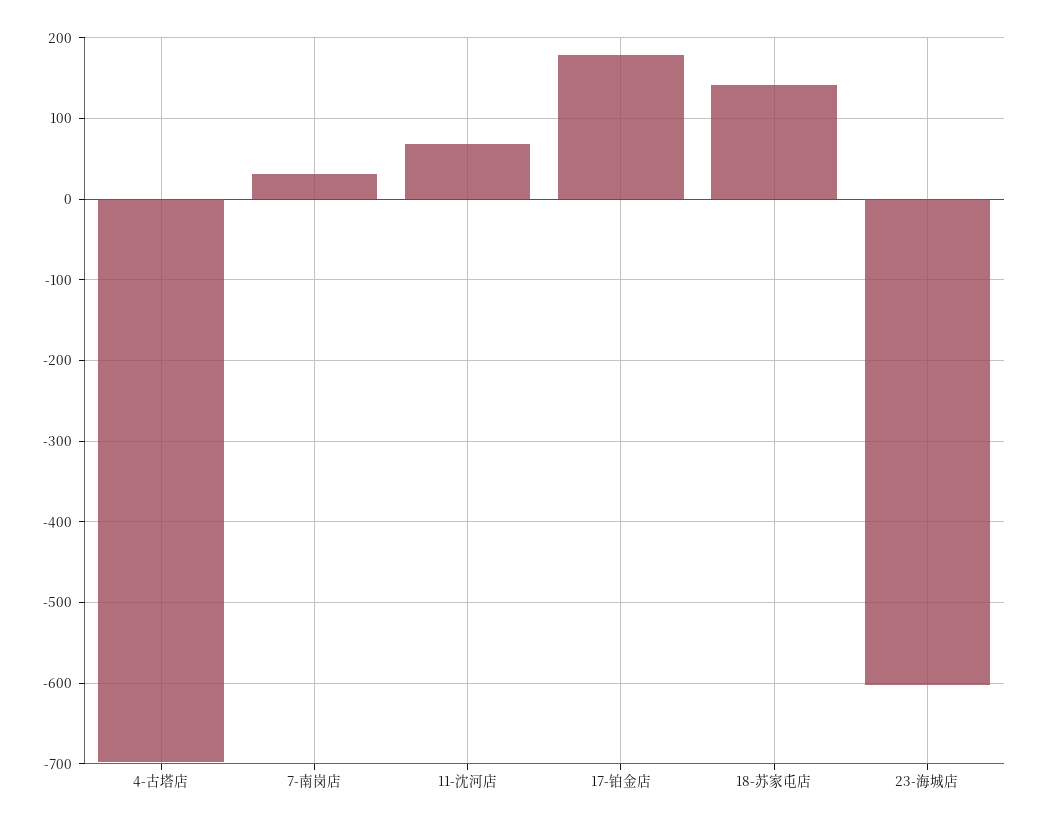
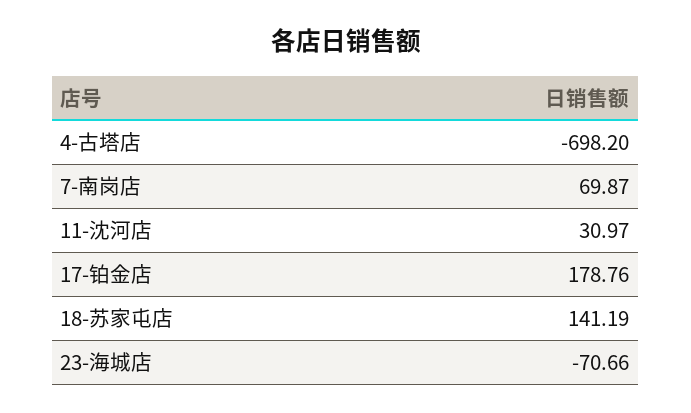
  {
    "4-古塔店": -698.2,
-   "7-南岗店": 30,
+   "7-南岗店": 69.87,
-   "11-沈河店": 70,
+   "11-沈河店": 30.97,
    "17-铂金店": 178.76,
    "18-苏家屯店": 141.19,
-   "23-海城店": -600
+   "23-海城店": -70.66
  }

